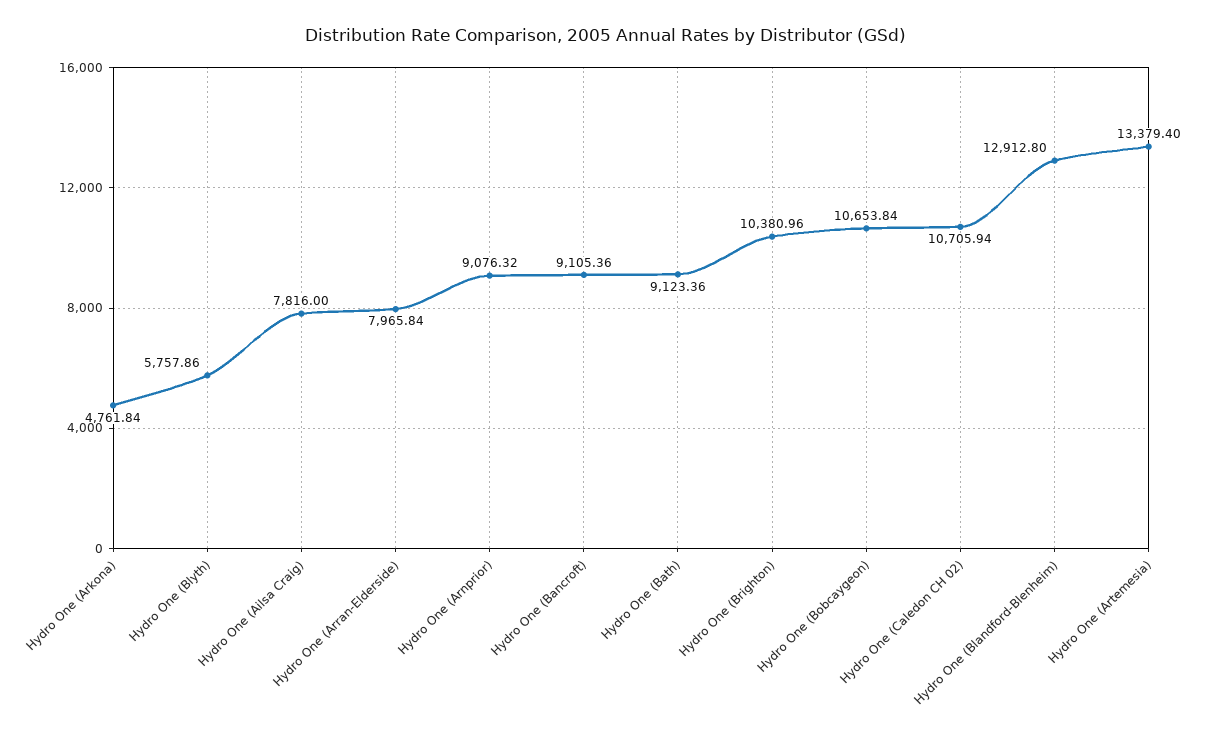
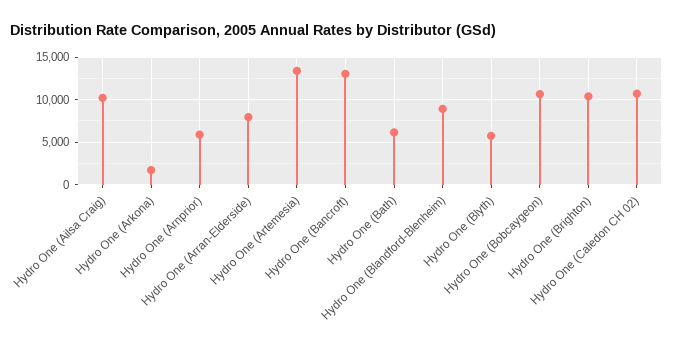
  {
-   "Hydro One (Arkona)": 4761.84,
+   "Hydro One (Arkona)": 2000,
    "Hydro One (Blyth)": 5757.86,
-   "Hydro One (Ailsa Craig)": 7816,
+   "Hydro One (Ailsa Craig)": 10000,
    "Hydro One (Arran-Elderside)": 7965.84,
-   "Hydro One (Arnprior)": 9076.32,
+   "Hydro One (Arnprior)": 6000,
-   "Hydro One (Bancroft)": 9105.36,
+   "Hydro One (Bancroft)": 13000,
-   "Hydro One (Bath)": 9123.36,
+   "Hydro One (Bath)": 6000,
    "Hydro One (Brighton)": 10380.96,
    "Hydro One (Bobcaygeon)": 10653.84,
    "Hydro One (Caledon CH 02)": 10705.94,
-   "Hydro One (Blandford-Blenheim)": 12912.8,
+   "Hydro One (Blandford-Blenheim)": 9000,
    "Hydro One (Artemesia)": 13379.4
  }

